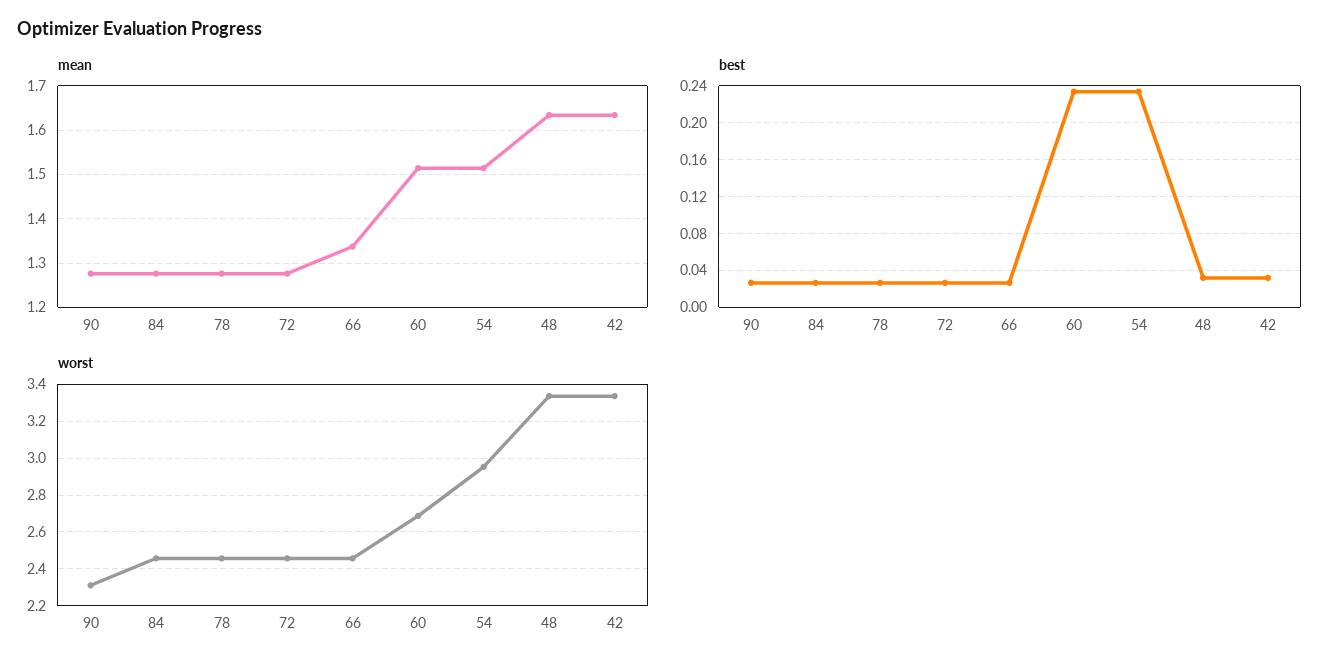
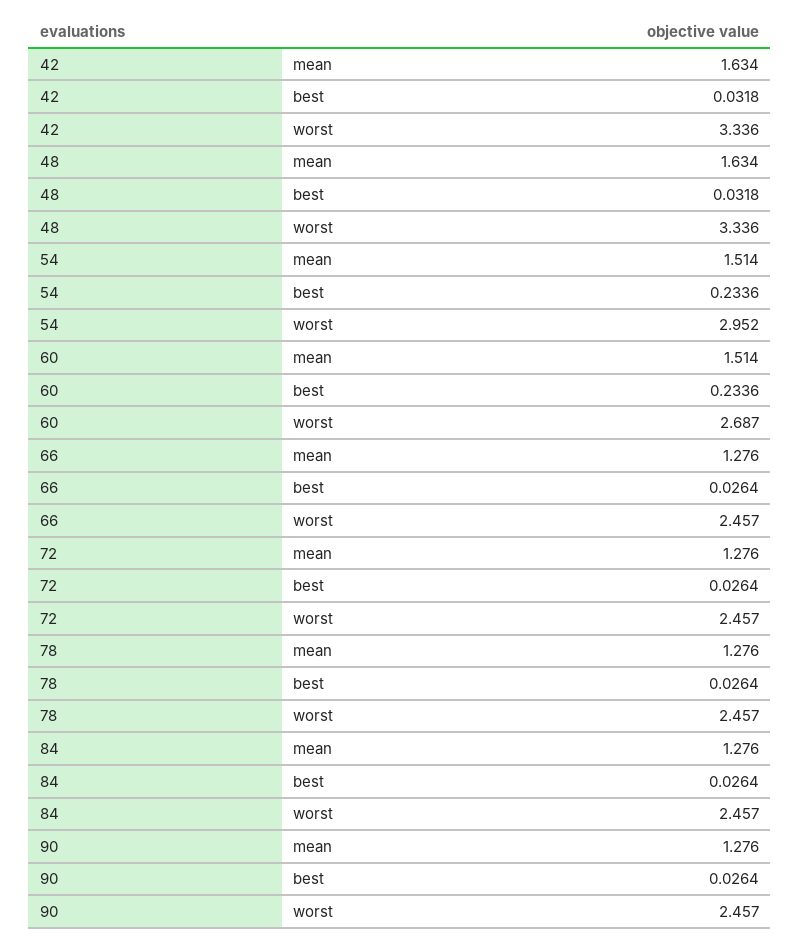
  {
    "mean": {
      "90": 1.276,
      "84": 1.276,
      "78": 1.276,
      "72": 1.276,
-     "66": 1.34,
+     "66": 1.276,
      "60": 1.514,
      "54": 1.514,
      "48": 1.634,
      "42": 1.634
    },
    "best": {
      "90": 0.0264,
      "84": 0.0264,
      "78": 0.0264,
      "72": 0.0264,
      "66": 0.0264,
      "60": 0.2336,
      "54": 0.2336,
      "48": 0.0318,
      "42": 0.0318
    },
    "worst": {
-     "90": 2.3,
+     "90": 2.457,
      "84": 2.457,
      "78": 2.457,
      "72": 2.457,
      "66": 2.457,
      "60": 2.687,
      "54": 2.952,
      "48": 3.336,
      "42": 3.336
    }
  }

